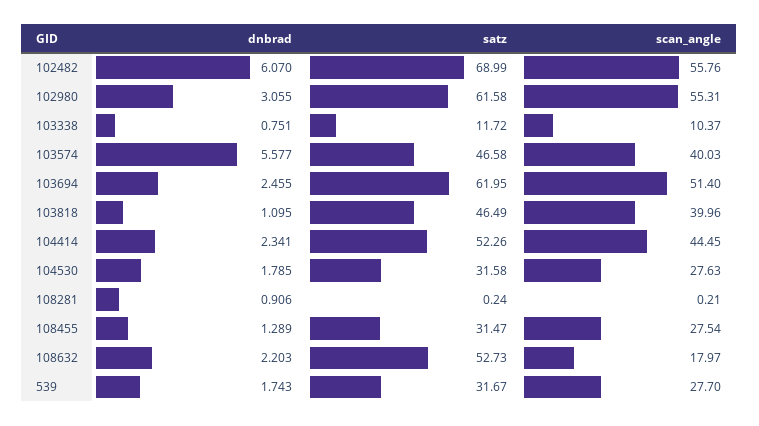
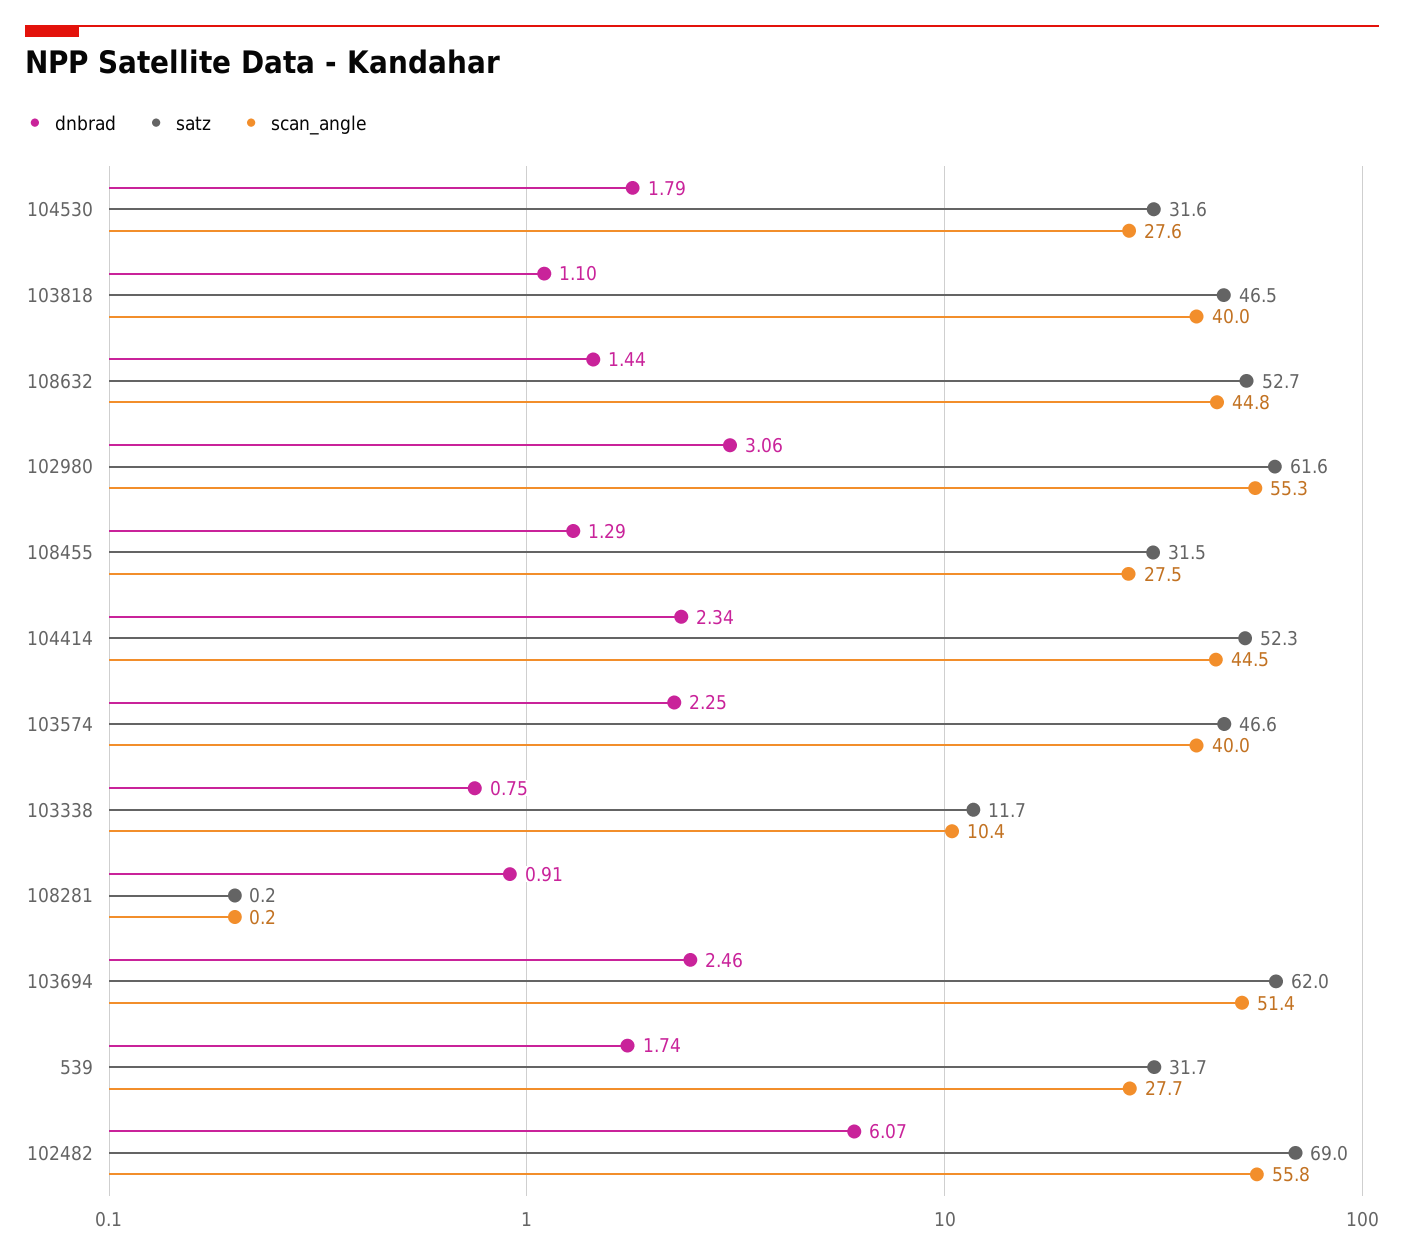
  {
    "dnbrad": {
      "102482": 6.07,
      "102980": 3.055,
      "103338": 0.751,
-     "103574": 5.577,
+     "103574": 2.25,
      "103694": 2.455,
      "103818": 1.095,
      "104414": 2.341,
      "104530": 1.785,
      "108281": 0.906,
      "108455": 1.289,
-     "108632": 2.203,
+     "108632": 1.44,
      "539": 1.743
    },
    "satz": {
      "102482": 68.99,
      "102980": 61.58,
      "103338": 11.72,
      "103574": 46.58,
      "103694": 61.95,
      "103818": 46.49,
      "104414": 52.26,
      "104530": 31.58,
      "108281": 0.24,
      "108455": 31.47,
      "108632": 52.73,
      "539": 31.67
    },
    "scan_angle": {
      "102482": 55.76,
      "102980": 55.31,
      "103338": 10.37,
      "103574": 40.03,
      "103694": 51.4,
      "103818": 39.96,
      "104414": 44.45,
      "104530": 27.63,
      "108281": 0.21,
      "108455": 27.54,
-     "108632": 17.97,
+     "108632": 44.8,
      "539": 27.7
    }
  }

